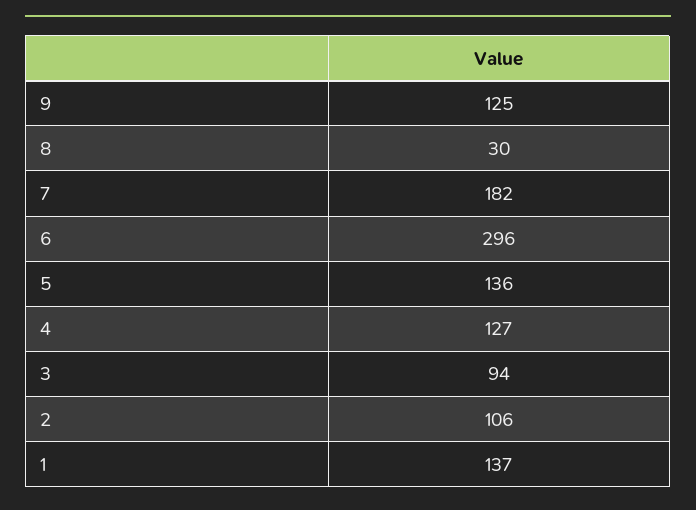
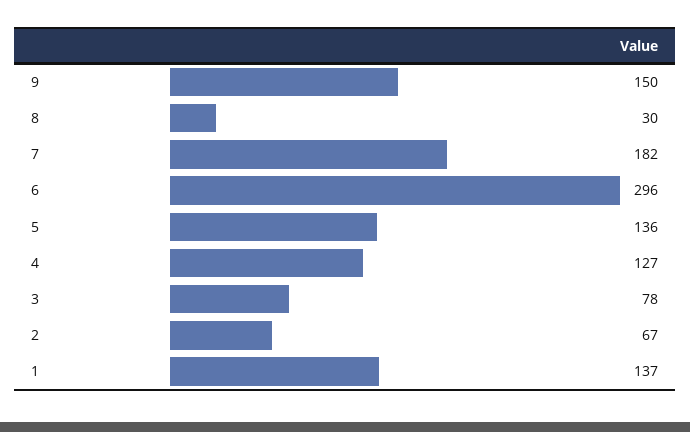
  {
-   "9": 125,
+   "9": 150,
    "8": 30,
    "7": 182,
    "6": 296,
    "5": 136,
    "4": 127,
-   "3": 94,
+   "3": 78,
-   "2": 106,
+   "2": 67,
    "1": 137
  }

